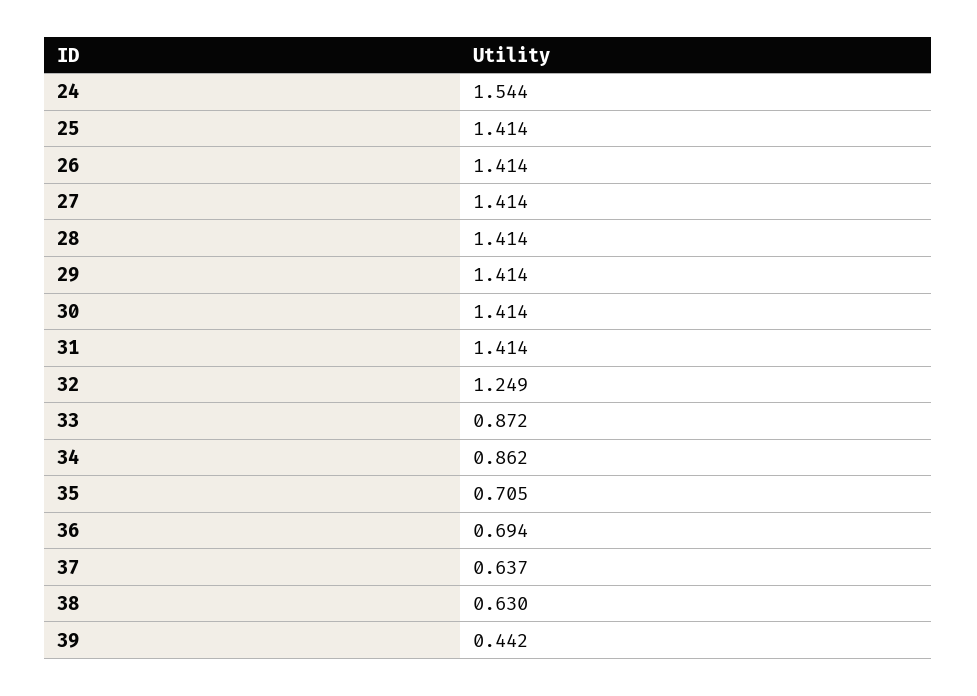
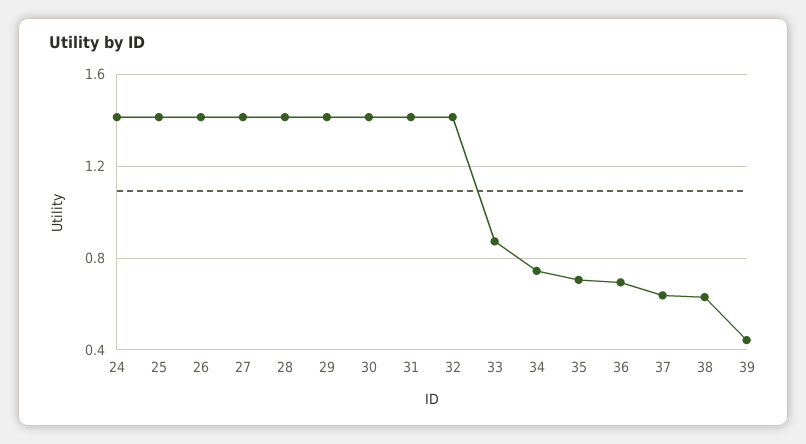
  {
-   "24": 1.544,
+   "24": 1.4,
    "25": 1.414,
    "26": 1.414,
    "27": 1.414,
    "28": 1.414,
    "29": 1.414,
    "30": 1.414,
    "31": 1.414,
-   "32": 1.249,
+   "32": 1.4,
    "33": 0.872,
-   "34": 0.862,
+   "34": 0.75,
    "35": 0.705,
    "36": 0.694,
    "37": 0.637,
    "38": 0.63,
    "39": 0.442
  }

